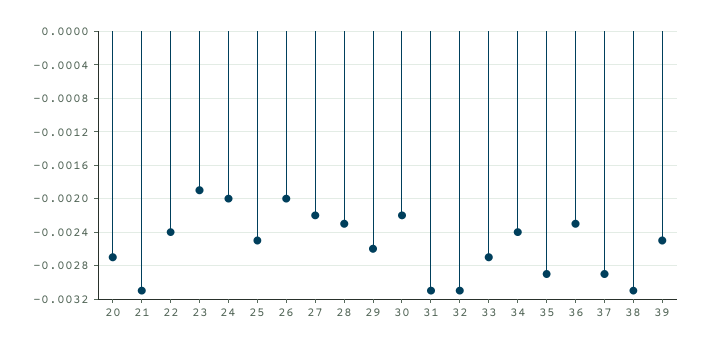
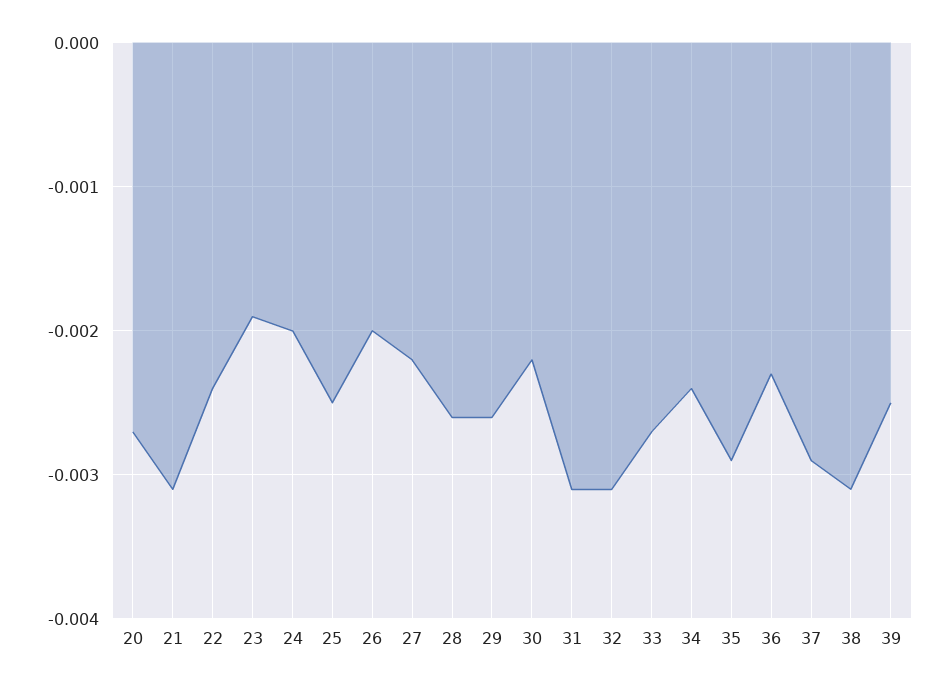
  {
    "20": -0.0027,
    "21": -0.0031,
    "22": -0.0024,
    "23": -0.0019,
    "24": -0.002,
    "25": -0.0025,
    "26": -0.002,
    "27": -0.0022,
-   "28": -0.0023,
+   "28": -0.0026,
    "29": -0.0026,
    "30": -0.0022,
    "31": -0.0031,
    "32": -0.0031,
    "33": -0.0027,
    "34": -0.0024,
    "35": -0.0029,
    "36": -0.0023,
    "37": -0.0029,
    "38": -0.0031,
    "39": -0.0025
  }

